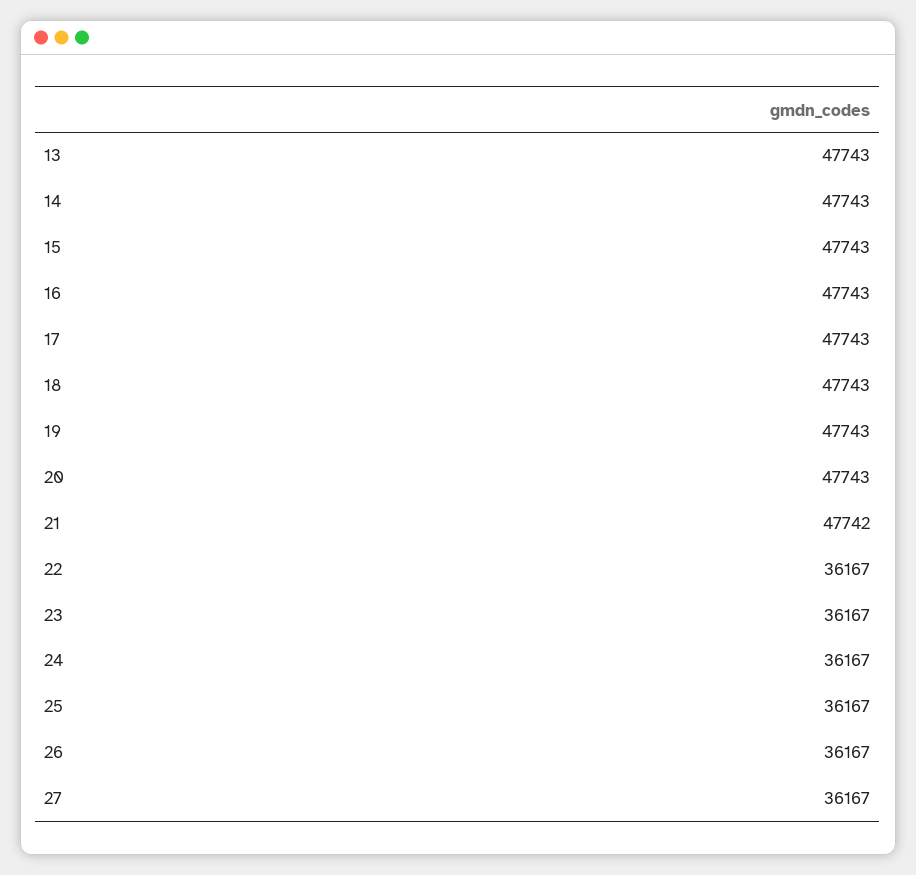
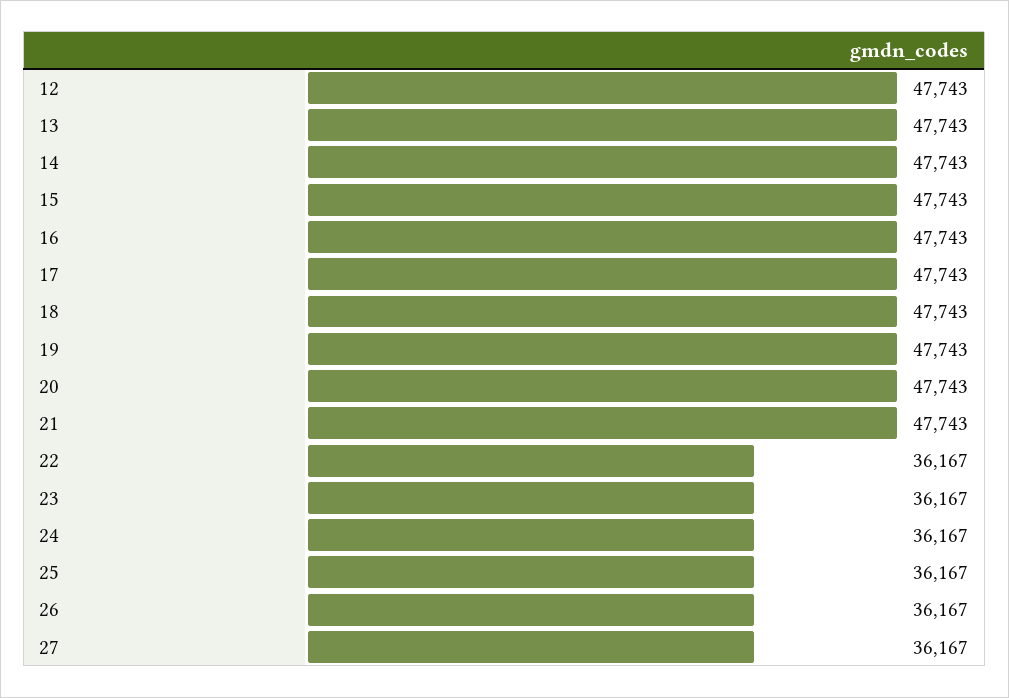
  {
    "13": 47743,
    "14": 47743,
    "15": 47743,
    "16": 47743,
    "17": 47743,
    "18": 47743,
    "19": 47743,
    "20": 47743,
-   "21": 47742,
+   "21": 47743,
    "22": 36167,
    "23": 36167,
    "24": 36167,
    "25": 36167,
    "26": 36167,
-   "27": 36167
+   "27": 36167,
+   "12": 47743
  }

